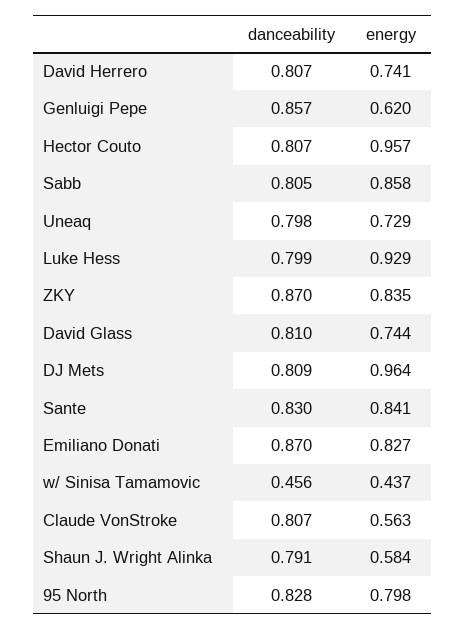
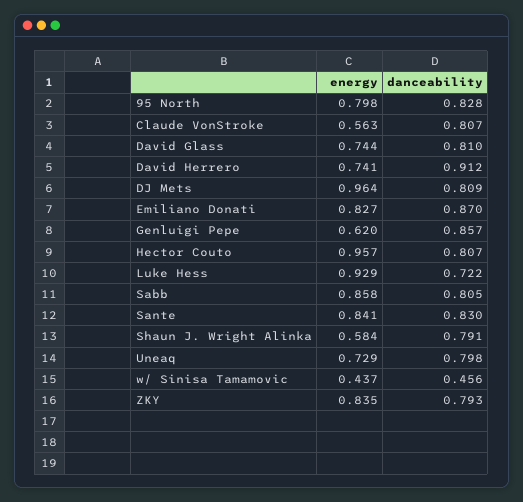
  {
    "danceability": {
-     "David Herrero": 0.807,
+     "David Herrero": 0.912,
      "Genluigi Pepe": 0.857,
      "Hector Couto": 0.807,
      "Sabb": 0.805,
      "Uneaq": 0.798,
-     "Luke Hess": 0.799,
+     "Luke Hess": 0.722,
-     "ZKY": 0.87,
+     "ZKY": 0.793,
      "David Glass": 0.81,
      "DJ Mets": 0.809,
      "Sante": 0.83,
      "Emiliano Donati": 0.87,
      "w/ Sinisa Tamamovic": 0.456,
      "Claude VonStroke": 0.807,
      "Shaun J. Wright Alinka": 0.791,
      "95 North": 0.828
    },
    "energy": {
      "David Herrero": 0.741,
      "Genluigi Pepe": 0.62,
      "Hector Couto": 0.957,
      "Sabb": 0.858,
      "Uneaq": 0.729,
      "Luke Hess": 0.929,
      "ZKY": 0.835,
      "David Glass": 0.744,
      "DJ Mets": 0.964,
      "Sante": 0.841,
      "Emiliano Donati": 0.827,
      "w/ Sinisa Tamamovic": 0.437,
      "Claude VonStroke": 0.563,
      "Shaun J. Wright Alinka": 0.584,
      "95 North": 0.798
    }
  }

